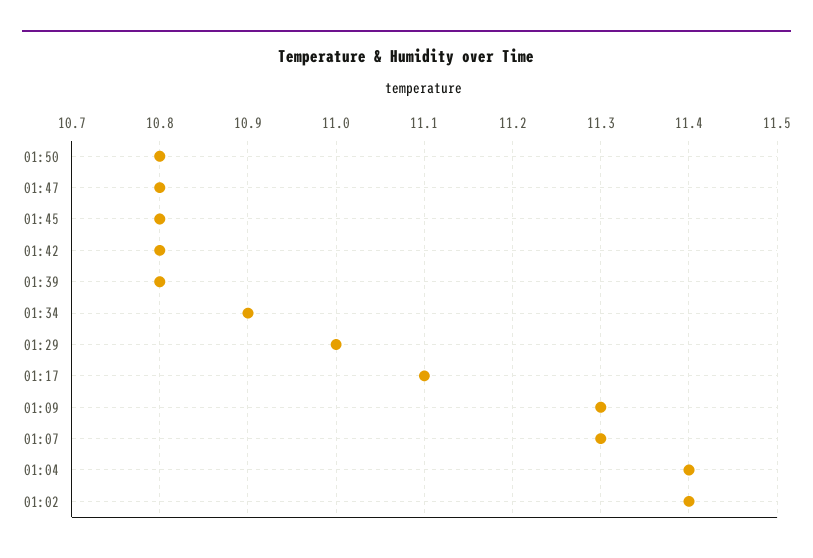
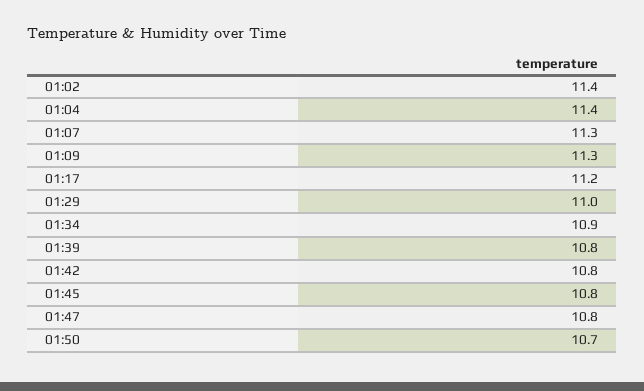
  {
-   "01:50": 10.8,
+   "01:50": 10.7,
    "01:47": 10.8,
    "01:45": 10.8,
    "01:42": 10.8,
    "01:39": 10.8,
    "01:34": 10.9,
    "01:29": 11,
-   "01:17": 11.1,
+   "01:17": 11.2,
    "01:09": 11.3,
    "01:07": 11.3,
    "01:04": 11.4,
    "01:02": 11.4
  }

